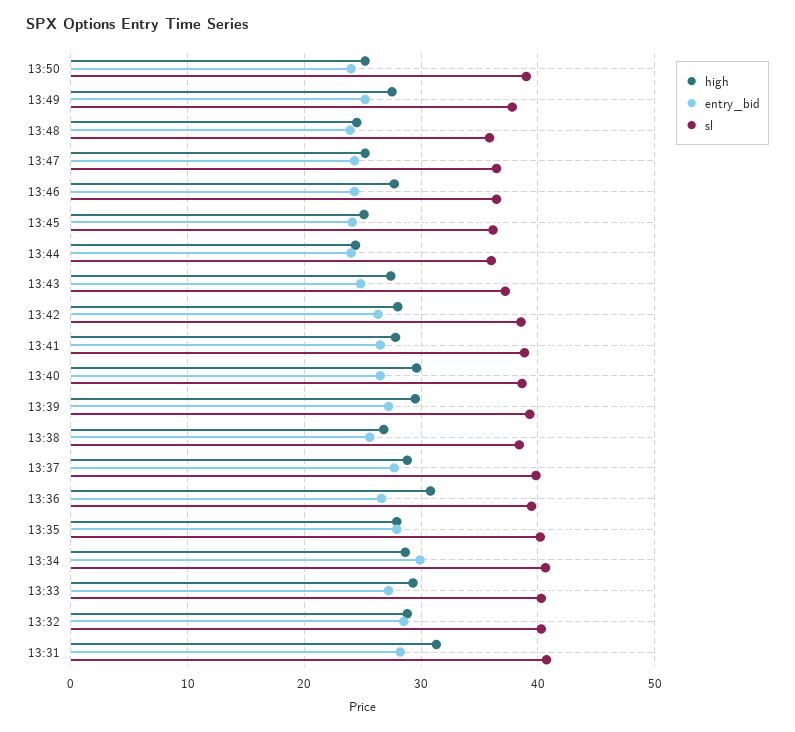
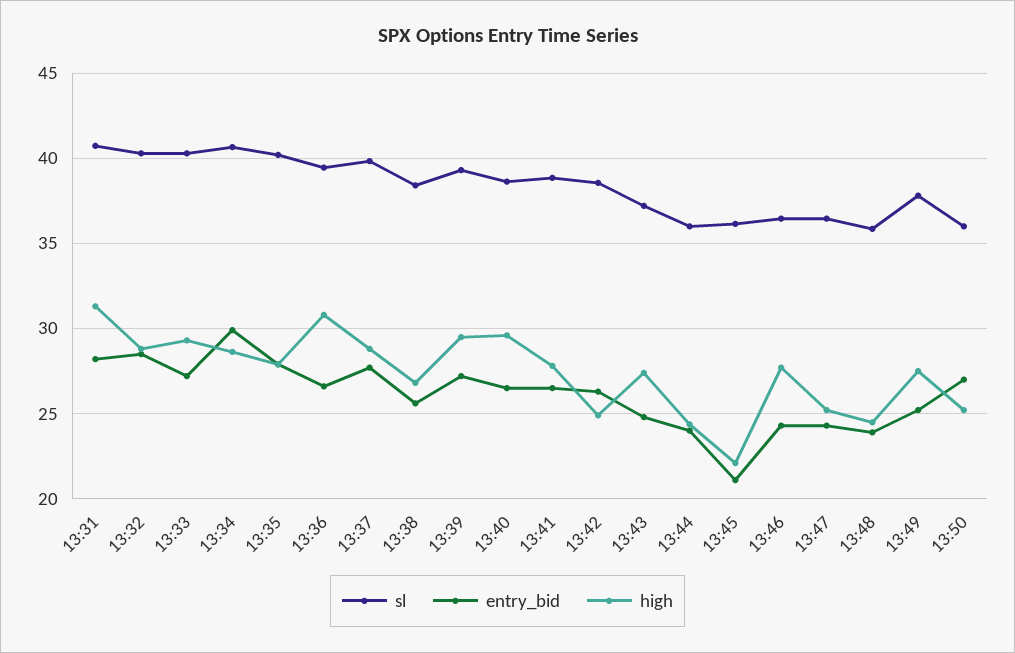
  {
    "high": {
      "13:50": 25,
      "13:49": 27.5,
      "13:48": 24.5,
      "13:47": 25,
      "13:46": 27.5,
-     "13:45": 25,
+     "13:45": 22,
      "13:44": 24.5,
      "13:43": 27.5,
-     "13:42": 28,
+     "13:42": 25,
      "13:41": 28,
      "13:40": 29.5,
      "13:39": 29.5,
      "13:38": 27,
      "13:37": 29,
      "13:36": 31,
      "13:35": 28,
      "13:34": 28.5,
      "13:33": 29.5,
      "13:32": 29,
      "13:31": 31.5
    },
    "entry_bid": {
-     "13:50": 24,
+     "13:50": 27,
      "13:49": 25,
      "13:48": 24,
      "13:47": 24.5,
      "13:46": 24.5,
-     "13:45": 24,
+     "13:45": 21,
      "13:44": 24,
      "13:43": 25,
      "13:42": 26.5,
      "13:41": 26.5,
      "13:40": 26.5,
      "13:39": 27,
      "13:38": 25.5,
      "13:37": 27.5,
      "13:36": 26.5,
      "13:35": 28,
      "13:34": 30,
      "13:33": 27,
      "13:32": 28.5,
      "13:31": 28
    },
    "sl": {
-     "13:50": 39,
+     "13:50": 36,
      "13:49": 38,
      "13:48": 36,
      "13:47": 36.5,
      "13:46": 36.5,
      "13:45": 36,
      "13:44": 36,
      "13:43": 37,
      "13:42": 38.5,
      "13:41": 39,
      "13:40": 38.5,
      "13:39": 39.5,
      "13:38": 38.5,
      "13:37": 40,
      "13:36": 39.5,
      "13:35": 40,
      "13:34": 40.5,
      "13:33": 40.5,
      "13:32": 40.5,
      "13:31": 40.5
    }
  }

